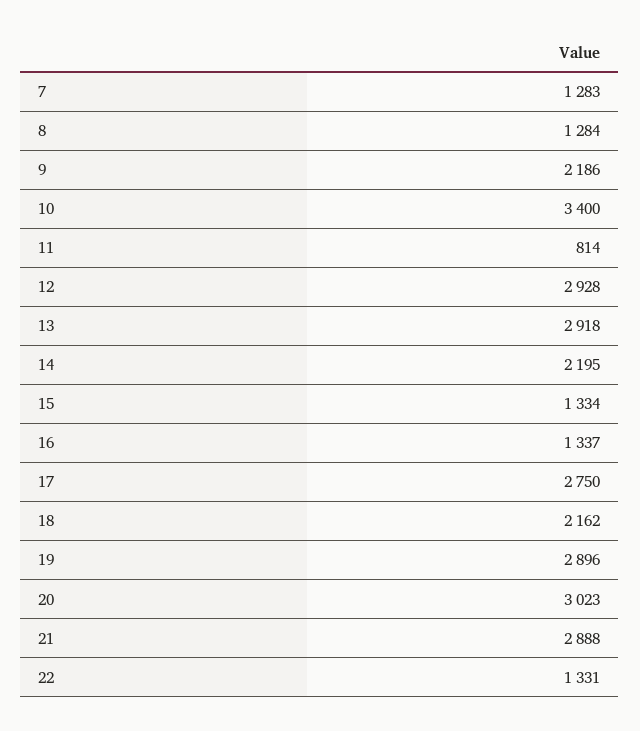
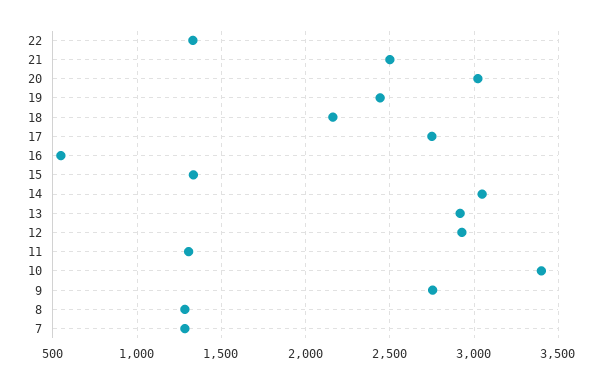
  {
    "7": 1283,
    "8": 1284,
-   "9": 2186,
+   "9": 2750,
    "10": 3400,
-   "11": 814,
+   "11": 1300,
    "12": 2928,
    "13": 2918,
-   "14": 2195,
+   "14": 3050,
    "15": 1334,
-   "16": 1337,
+   "16": 550,
    "17": 2750,
    "18": 2162,
-   "19": 2896,
+   "19": 2450,
    "20": 3023,
-   "21": 2888,
+   "21": 2500,
    "22": 1331
  }

